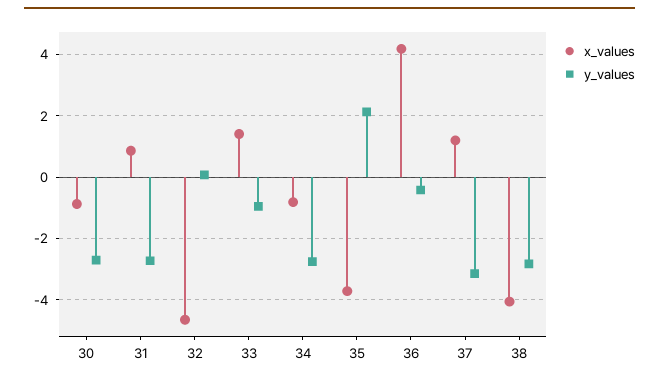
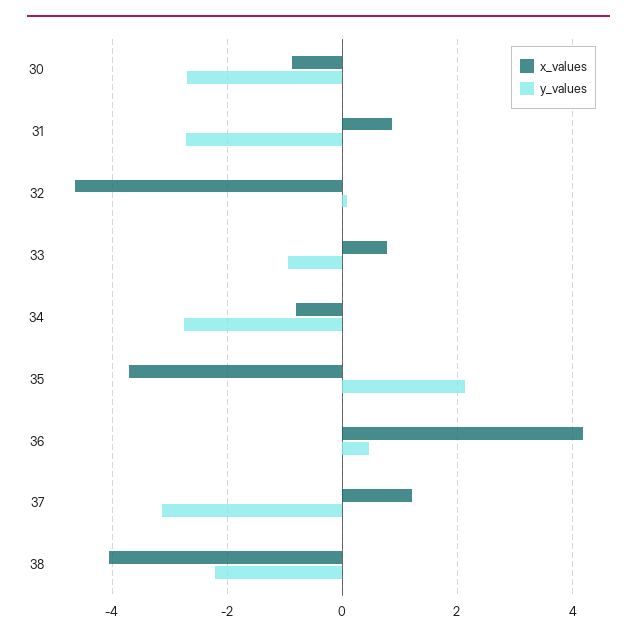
  {
    "x_values": {
      "30": -0.8,
      "31": 0.8,
      "32": -4.6,
-     "33": 1.4,
+     "33": 0.8,
      "34": -0.8,
      "35": -3.8,
      "36": 4.2,
      "37": 1.2,
      "38": -4
    },
    "y_values": {
      "30": -2.6,
      "31": -2.8,
      "32": 0,
      "33": -1,
      "34": -2.8,
      "35": 2.2,
-     "36": -0.4,
+     "36": 0.4,
      "37": -3.2,
-     "38": -2.8
+     "38": -2.2
    }
  }

